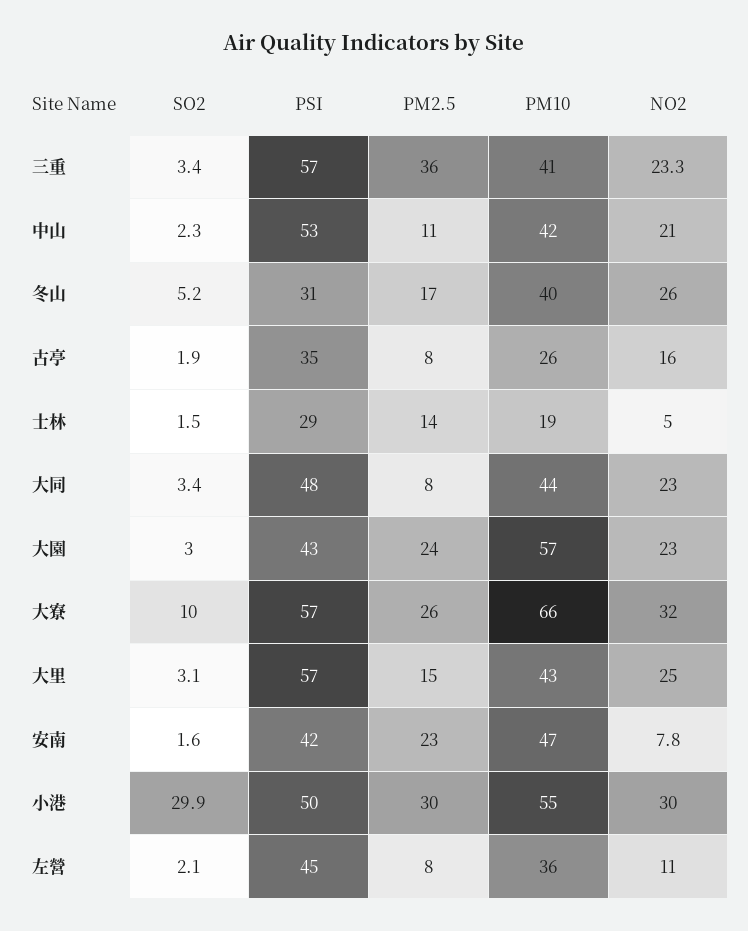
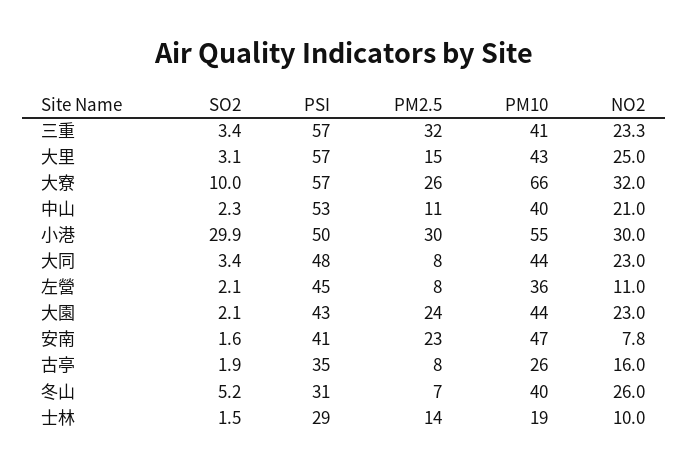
  {
    "SO2": {
      "三重": 3.4,
      "中山": 2.3,
      "冬山": 5.2,
      "古亭": 1.9,
      "士林": 1.5,
      "大同": 3.4,
-     "大園": 3,
+     "大園": 2.1,
      "大寮": 10,
      "大里": 3.1,
      "安南": 1.6,
      "小港": 29.9,
      "左營": 2.1
    },
    "PSI": {
      "三重": 57,
      "中山": 53,
      "冬山": 31,
      "古亭": 35,
      "士林": 29,
      "大同": 48,
      "大園": 43,
      "大寮": 57,
      "大里": 57,
-     "安南": 42,
+     "安南": 41,
      "小港": 50,
      "左營": 45
    },
    "PM2.5": {
-     "三重": 36,
+     "三重": 32,
      "中山": 11,
-     "冬山": 17,
+     "冬山": 7,
      "古亭": 8,
      "士林": 14,
      "大同": 8,
      "大園": 24,
      "大寮": 26,
      "大里": 15,
      "安南": 23,
      "小港": 30,
      "左營": 8
    },
    "PM10": {
      "三重": 41,
-     "中山": 42,
+     "中山": 40,
      "冬山": 40,
      "古亭": 26,
      "士林": 19,
      "大同": 44,
-     "大園": 57,
+     "大園": 44,
      "大寮": 66,
      "大里": 43,
      "安南": 47,
      "小港": 55,
      "左營": 36
    },
    "NO2": {
      "三重": 23.3,
      "中山": 21,
      "冬山": 26,
      "古亭": 16,
-     "士林": 5,
+     "士林": 10,
      "大同": 23,
      "大園": 23,
      "大寮": 32,
      "大里": 25,
      "安南": 7.8,
      "小港": 30,
      "左營": 11
    }
  }

